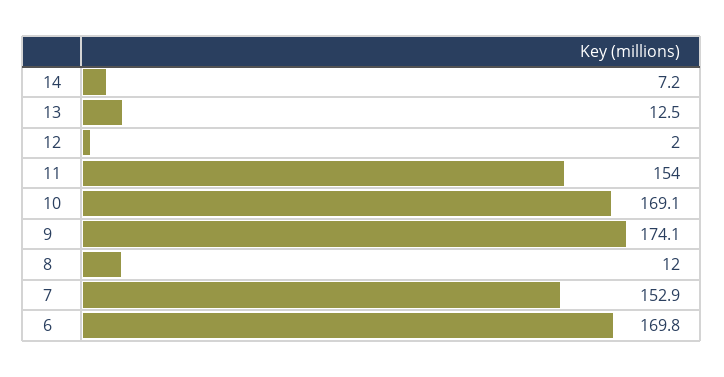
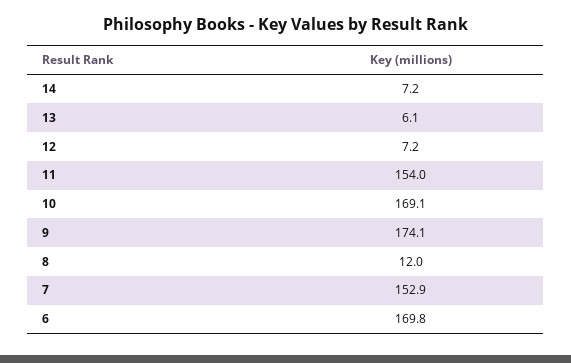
  {
    "14": 7.2,
-   "13": 12.5,
+   "13": 6.1,
-   "12": 2,
+   "12": 7.2,
    "11": 154,
    "10": 169.1,
    "9": 174.1,
    "8": 12,
    "7": 152.9,
    "6": 169.8
  }

